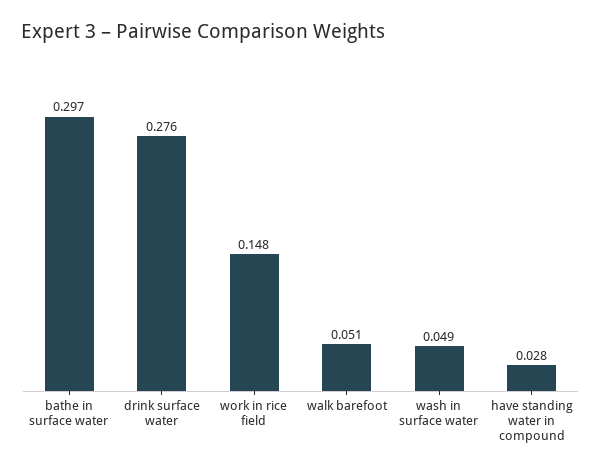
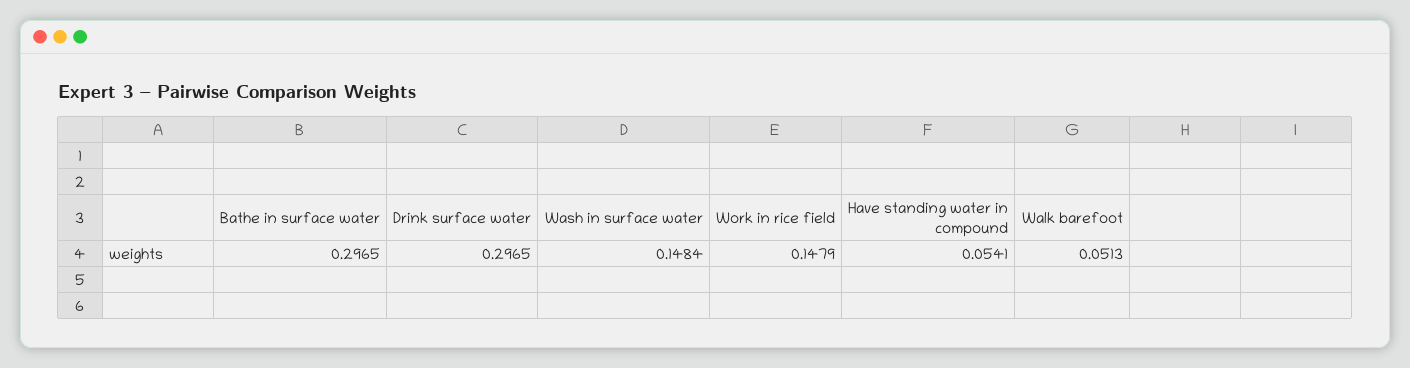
  {
    "bathe in surface water": 0.2965,
-   "drink surface water": 0.276,
+   "drink surface water": 0.2965,
    "work in rice field": 0.1479,
    "walk barefoot": 0.0513,
-   "wash in surface water": 0.049,
+   "wash in surface water": 0.1484,
-   "have standing water in compound": 0.028
+   "have standing water in compound": 0.0541
  }

